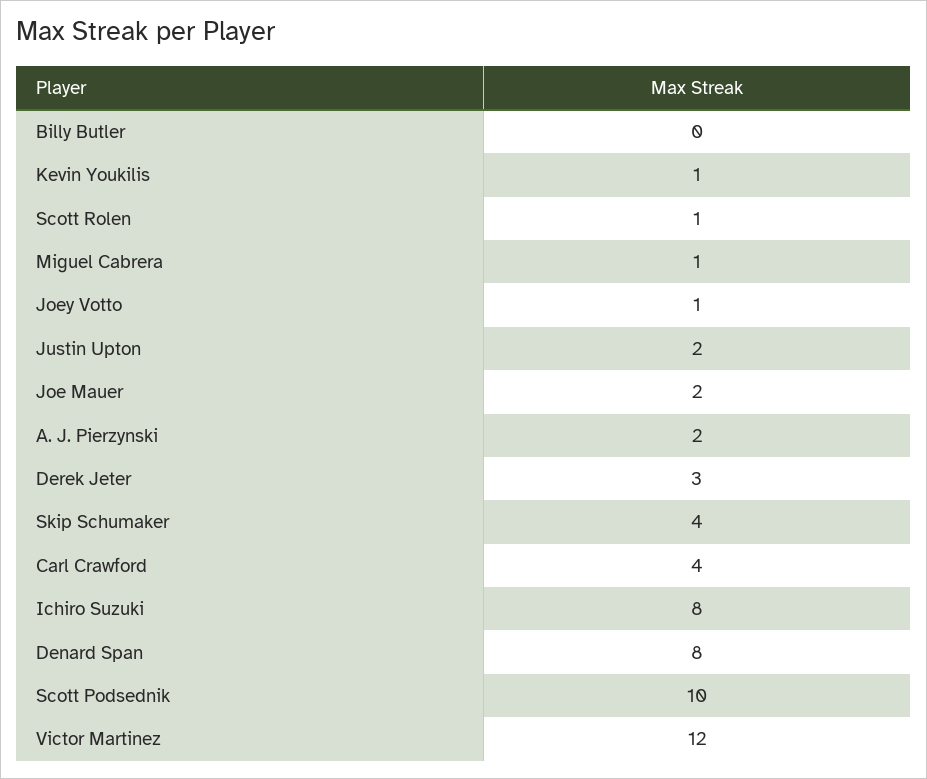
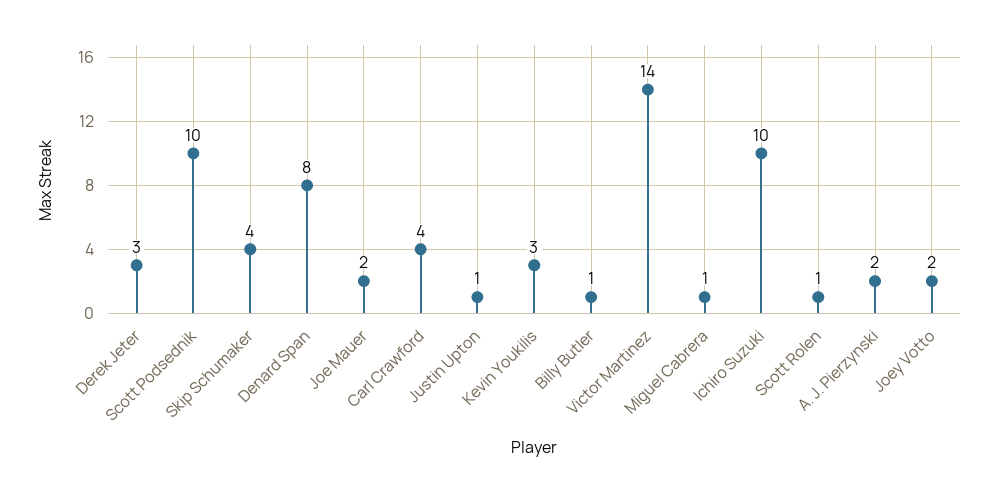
  {
-   "Billy Butler": 0,
+   "Billy Butler": 1,
-   "Kevin Youkilis": 1,
+   "Kevin Youkilis": 3,
    "Scott Rolen": 1,
    "Miguel Cabrera": 1,
-   "Joey Votto": 1,
+   "Joey Votto": 2,
-   "Justin Upton": 2,
+   "Justin Upton": 1,
    "Joe Mauer": 2,
    "A. J. Pierzynski": 2,
    "Derek Jeter": 3,
    "Skip Schumaker": 4,
    "Carl Crawford": 4,
-   "Ichiro Suzuki": 8,
+   "Ichiro Suzuki": 10,
    "Denard Span": 8,
    "Scott Podsednik": 10,
-   "Victor Martinez": 12
+   "Victor Martinez": 14
  }

